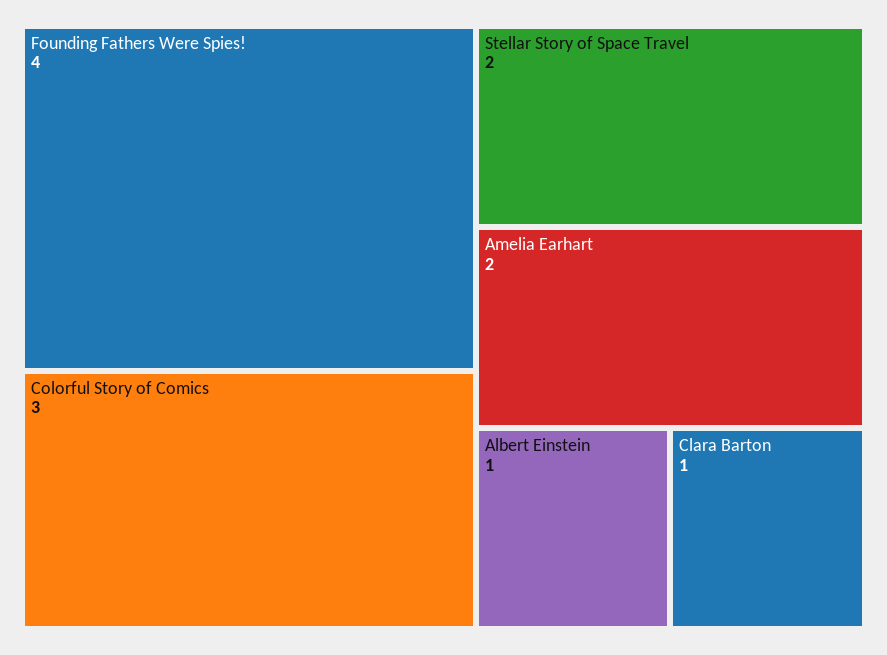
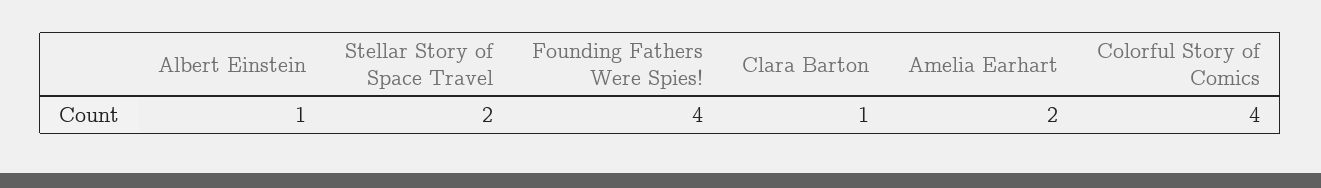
  {
    "Founding Fathers Were Spies!": 4,
-   "Colorful Story of Comics": 3,
+   "Colorful Story of Comics": 4,
    "Stellar Story of Space Travel": 2,
    "Amelia Earhart": 2,
    "Albert Einstein": 1,
    "Clara Barton": 1
  }

